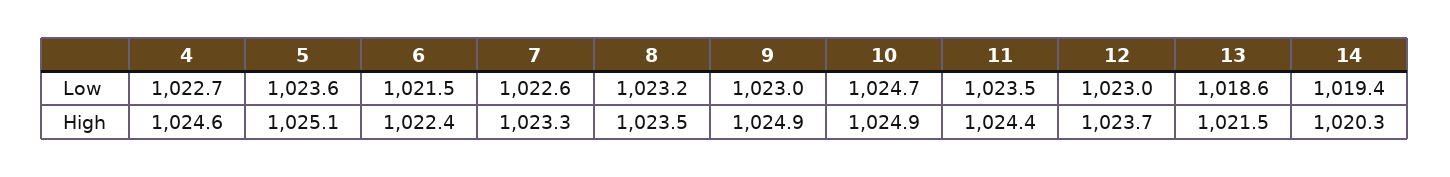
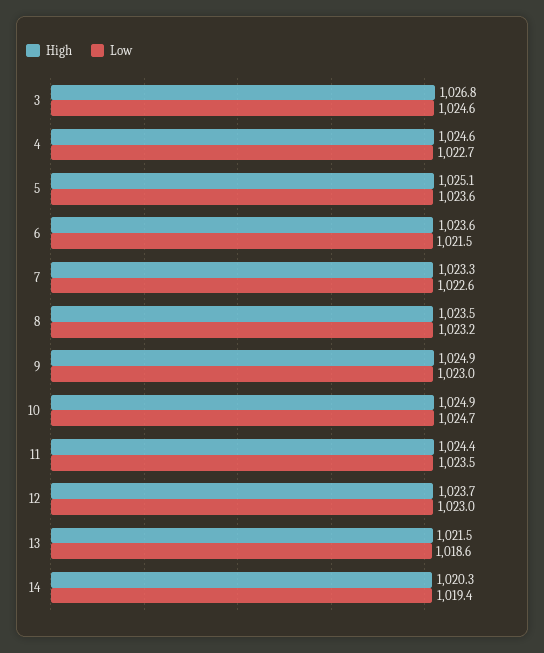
  {
    "Low": {
      "4": 1022.7,
      "5": 1023.6,
      "6": 1021.5,
      "7": 1022.6,
      "8": 1023.2,
      "9": 1023,
      "10": 1024.7,
      "11": 1023.5,
      "12": 1023,
      "13": 1018.6,
-     "14": 1019.4
+     "14": 1019.4,
+     "3": 1024.6
    },
    "High": {
      "4": 1024.6,
      "5": 1025.1,
-     "6": 1022.4,
+     "6": 1023.6,
      "7": 1023.3,
      "8": 1023.5,
      "9": 1024.9,
      "10": 1024.9,
      "11": 1024.4,
      "12": 1023.7,
      "13": 1021.5,
-     "14": 1020.3
+     "14": 1020.3,
+     "3": 1026.8
    }
  }

